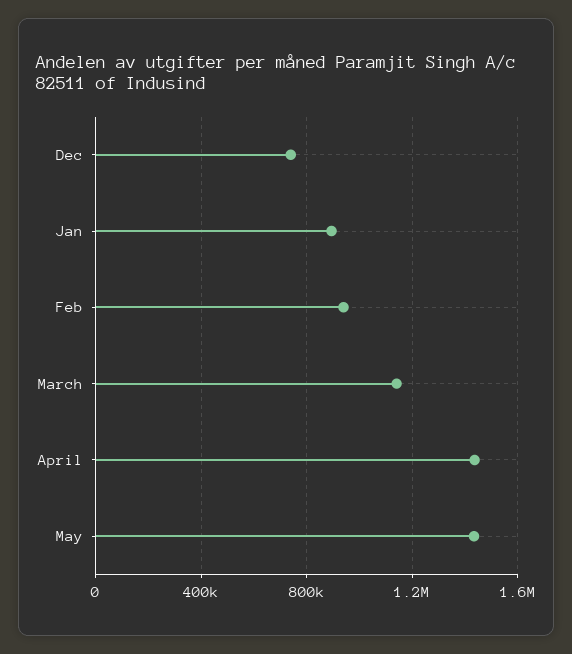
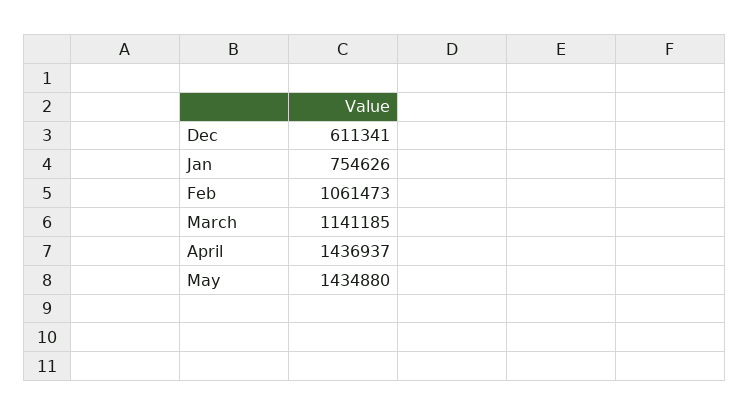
  {
-   "Dec": 750000,
+   "Dec": 611341,
-   "Jan": 900000,
+   "Jan": 754626,
-   "Feb": 950000,
+   "Feb": 1061473,
    "March": 1141185,
    "April": 1436937,
    "May": 1434880
  }

